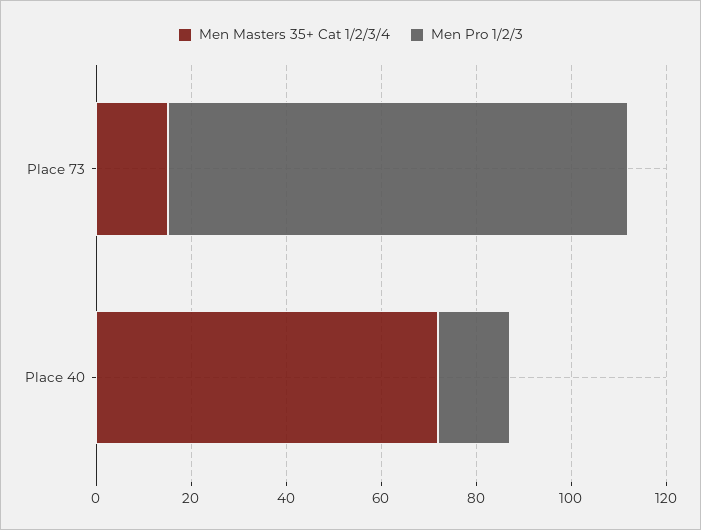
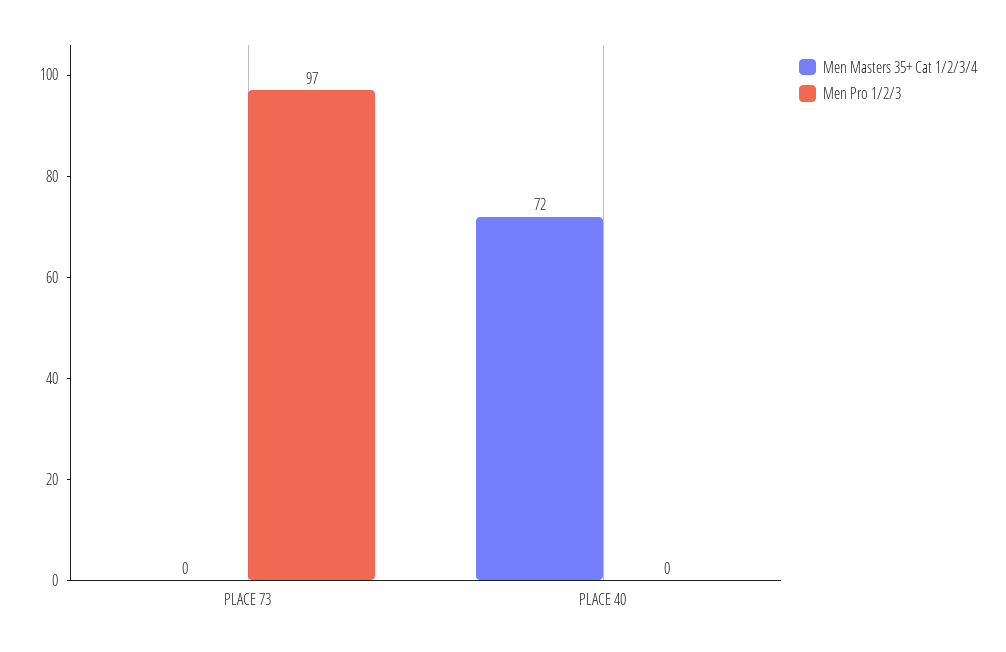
  {
    "Men Masters 35+ Cat 1/2/3/4": {
-     "Place 73": 15,
+     "Place 73": 0,
      "Place 40": 72
    },
    "Men Pro 1/2/3": {
      "Place 73": 97,
-     "Place 40": 15
+     "Place 40": 0
    }
  }

